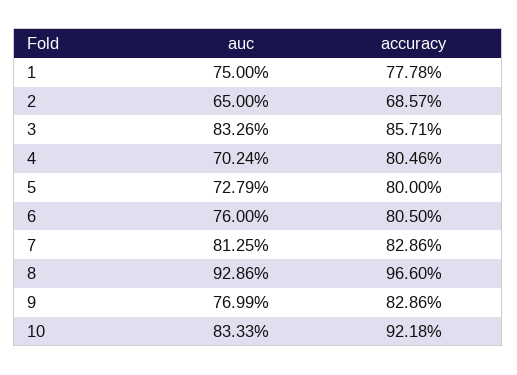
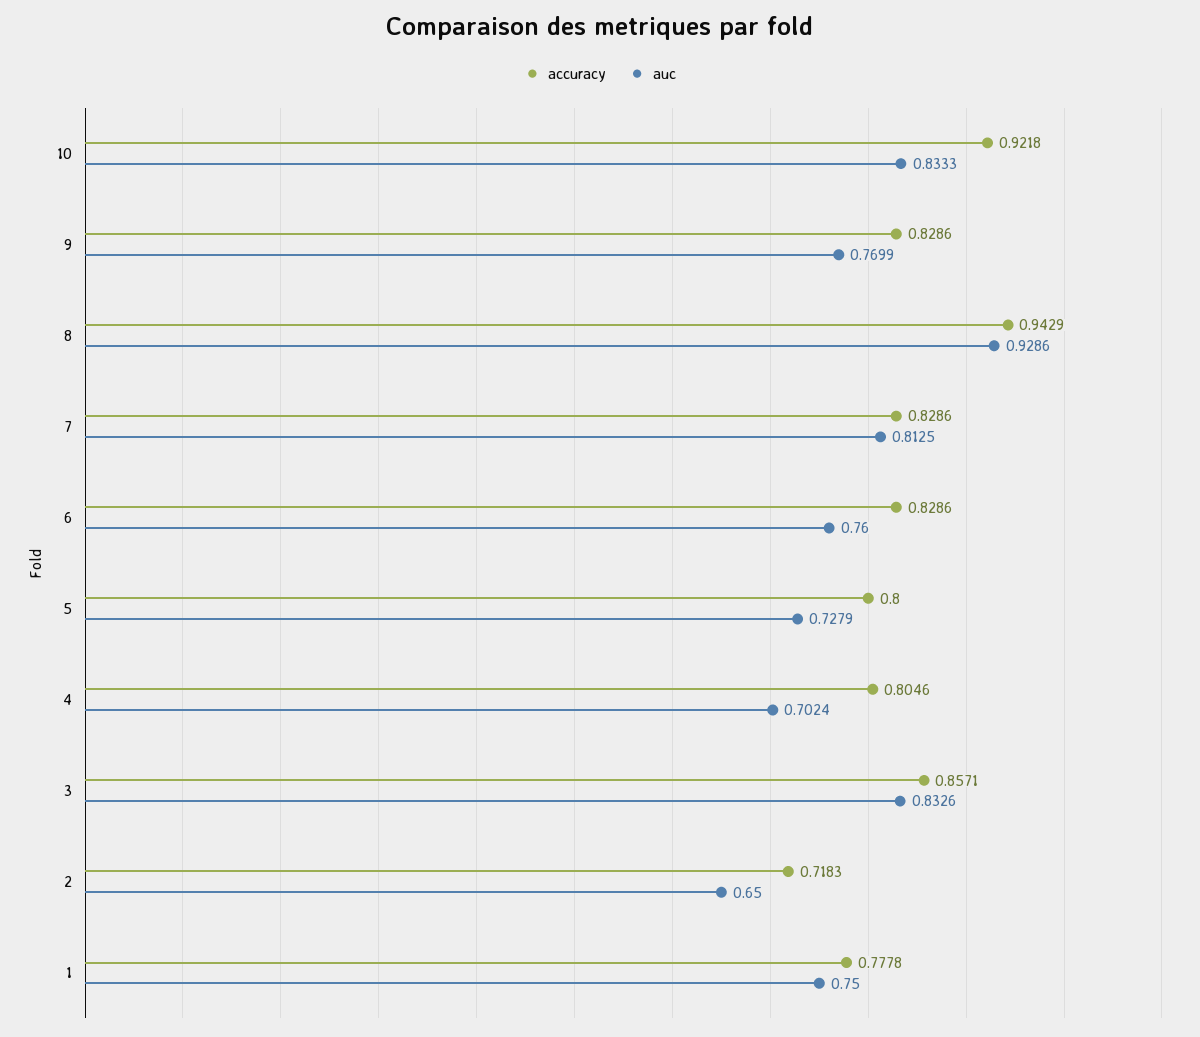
  {
    "auc": {
      "1": 0.75,
      "2": 0.65,
      "3": 0.8326,
      "4": 0.7024,
      "5": 0.7279,
      "6": 0.76,
      "7": 0.8125,
      "8": 0.9286,
      "9": 0.7699,
      "10": 0.8333
    },
    "accuracy": {
      "1": 0.7778,
-     "2": 0.6857,
+     "2": 0.7183,
      "3": 0.8571,
      "4": 0.8046,
      "5": 0.8,
-     "6": 0.805,
+     "6": 0.8286,
      "7": 0.8286,
-     "8": 0.966,
+     "8": 0.9429,
      "9": 0.8286,
      "10": 0.9218
    }
  }

